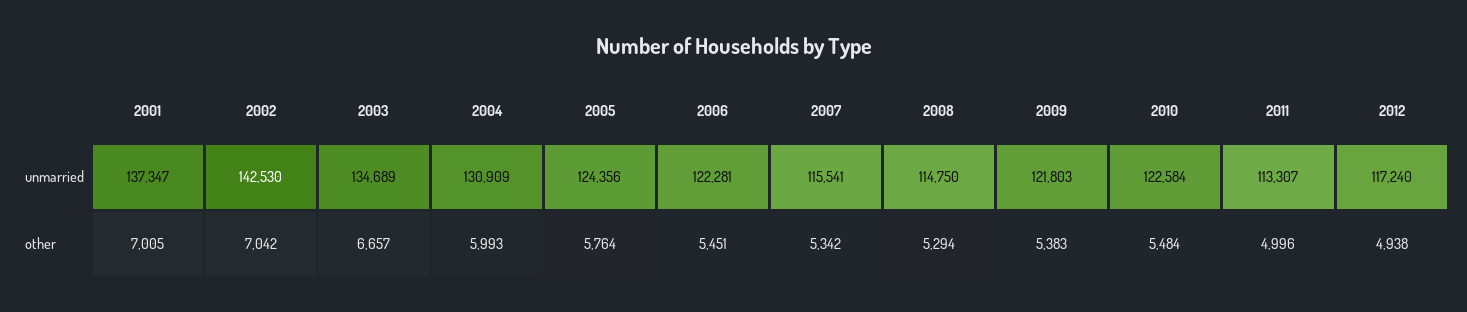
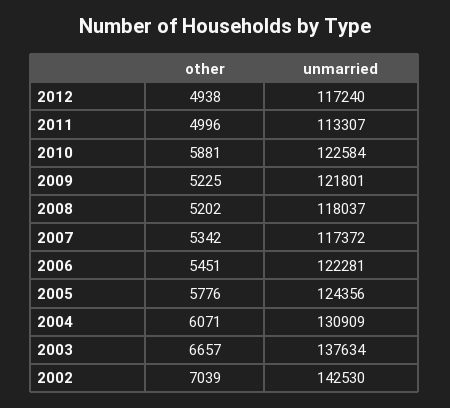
  {
-   "2001": {
-     "unmarried": 137347,
-     "other": 7005
-   },
    "2002": {
      "unmarried": 142530,
-     "other": 7042
+     "other": 7039
    },
    "2003": {
-     "unmarried": 134689,
+     "unmarried": 137634,
      "other": 6657
    },
    "2004": {
      "unmarried": 130909,
-     "other": 5993
+     "other": 6071
    },
    "2005": {
      "unmarried": 124356,
-     "other": 5764
+     "other": 5776
    },
    "2006": {
      "unmarried": 122281,
      "other": 5451
    },
    "2007": {
-     "unmarried": 115541,
+     "unmarried": 117372,
      "other": 5342
    },
    "2008": {
-     "unmarried": 114750,
+     "unmarried": 118037,
-     "other": 5294
+     "other": 5202
    },
    "2009": {
-     "unmarried": 121803,
+     "unmarried": 121801,
-     "other": 5383
+     "other": 5225
    },
    "2010": {
      "unmarried": 122584,
-     "other": 5484
+     "other": 5881
    },
    "2011": {
      "unmarried": 113307,
      "other": 4996
    },
    "2012": {
      "unmarried": 117240,
      "other": 4938
    }
  }

